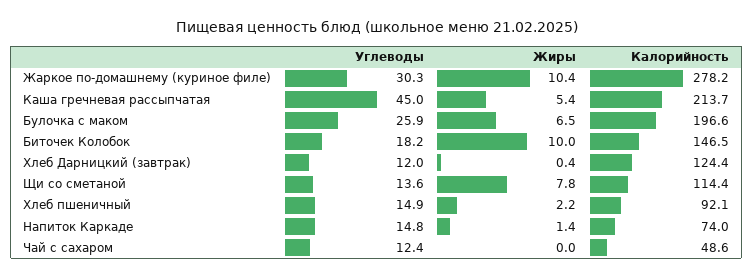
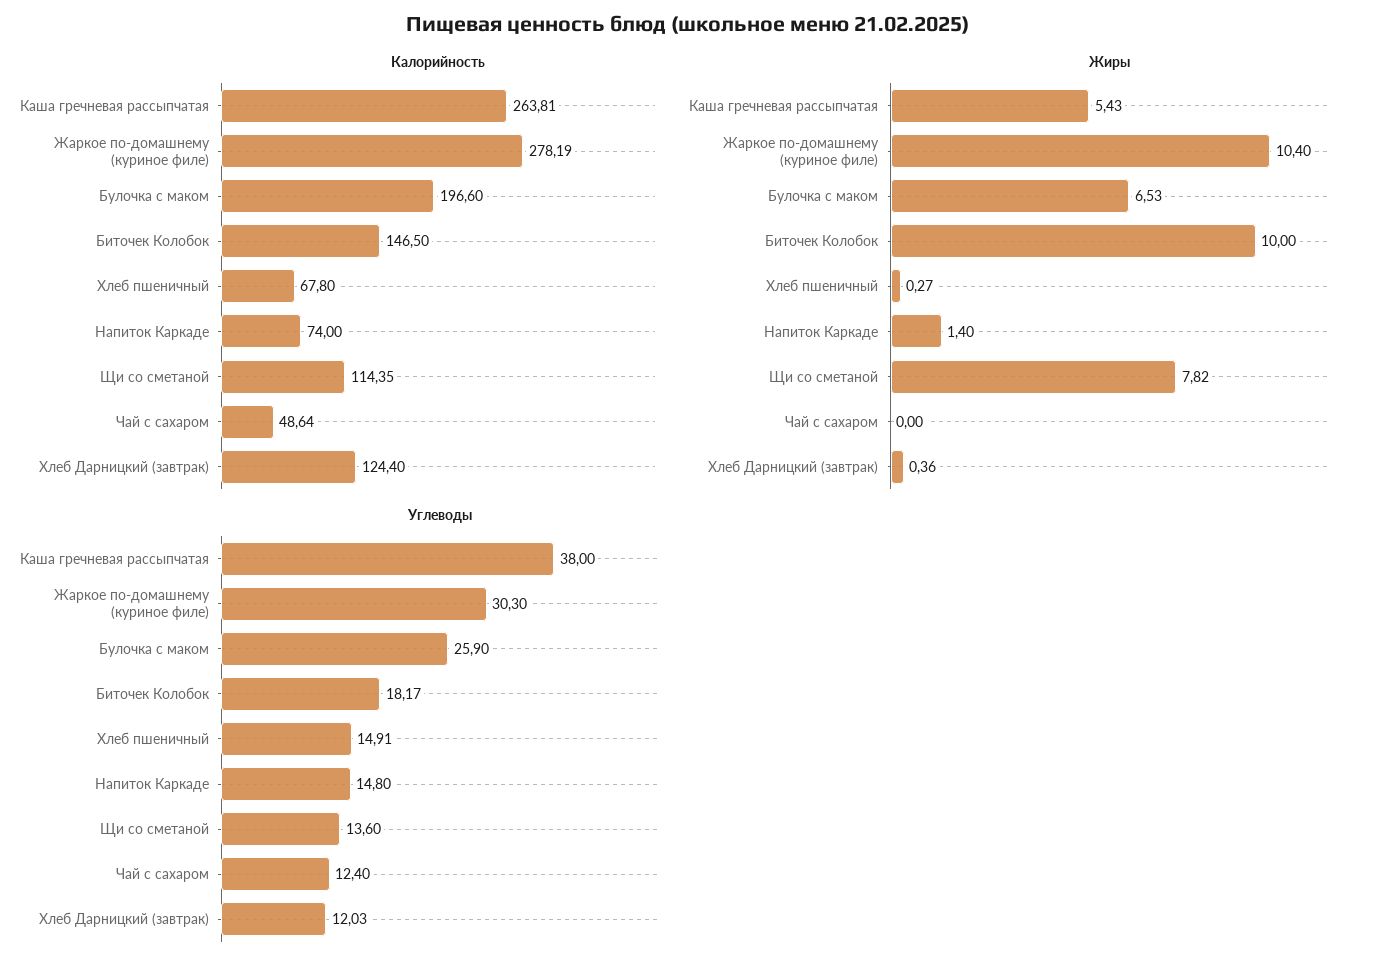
  {
    "Углеводы": {
      "Жаркое по-домашнему (куриное филе)": 30.3,
-     "Каша гречневая рассыпчатая": 45,
+     "Каша гречневая рассыпчатая": 38,
      "Булочка с маком": 25.9,
      "Биточек Колобок": 18.17,
      "Хлеб Дарницкий (завтрак)": 12.03,
      "Щи со сметаной": 13.6,
      "Хлеб пшеничный": 14.91,
      "Напиток Каркаде": 14.8,
      "Чай с сахаром": 12.4
    },
    "Жиры": {
      "Жаркое по-домашнему (куриное филе)": 10.4,
      "Каша гречневая рассыпчатая": 5.43,
      "Булочка с маком": 6.53,
      "Биточек Колобок": 10,
      "Хлеб Дарницкий (завтрак)": 0.36,
      "Щи со сметаной": 7.82,
-     "Хлеб пшеничный": 2.2,
+     "Хлеб пшеничный": 0.27,
      "Напиток Каркаде": 1.4,
      "Чай с сахаром": 0
    },
    "Калорийность": {
      "Жаркое по-домашнему (куриное филе)": 278.19,
-     "Каша гречневая рассыпчатая": 213.7,
+     "Каша гречневая рассыпчатая": 263.81,
      "Булочка с маком": 196.6,
      "Биточек Колобок": 146.5,
      "Хлеб Дарницкий (завтрак)": 124.4,
      "Щи со сметаной": 114.35,
-     "Хлеб пшеничный": 92.1,
+     "Хлеб пшеничный": 67.8,
      "Напиток Каркаде": 74,
      "Чай с сахаром": 48.64
    }
  }

